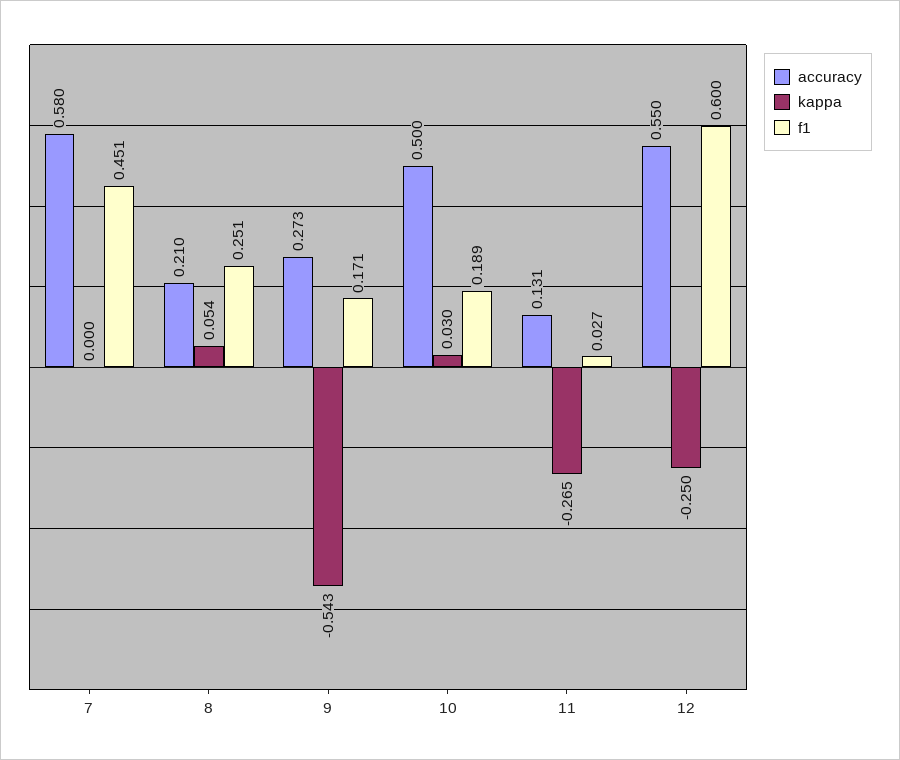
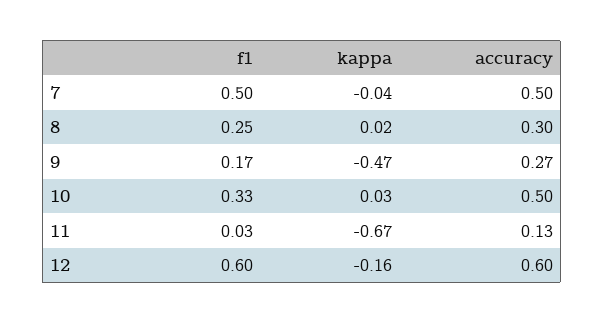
  {
    "accuracy": {
-     "7": 0.58,
+     "7": 0.5,
-     "8": 0.21,
+     "8": 0.3,
      "9": 0.273,
      "10": 0.5,
      "11": 0.131,
-     "12": 0.55
+     "12": 0.6
    },
    "kappa": {
-     "7": 0,
+     "7": -0.04,
-     "8": 0.054,
+     "8": 0.02,
-     "9": -0.543,
+     "9": -0.47,
      "10": 0.03,
-     "11": -0.265,
+     "11": -0.67,
-     "12": -0.25
+     "12": -0.16
    },
    "f1": {
-     "7": 0.451,
+     "7": 0.5,
      "8": 0.251,
      "9": 0.171,
-     "10": 0.189,
+     "10": 0.33,
      "11": 0.027,
      "12": 0.6
    }
  }

